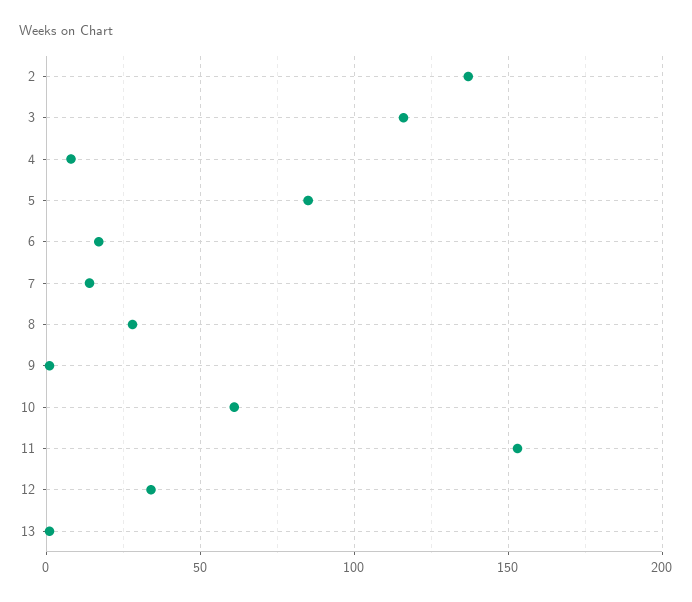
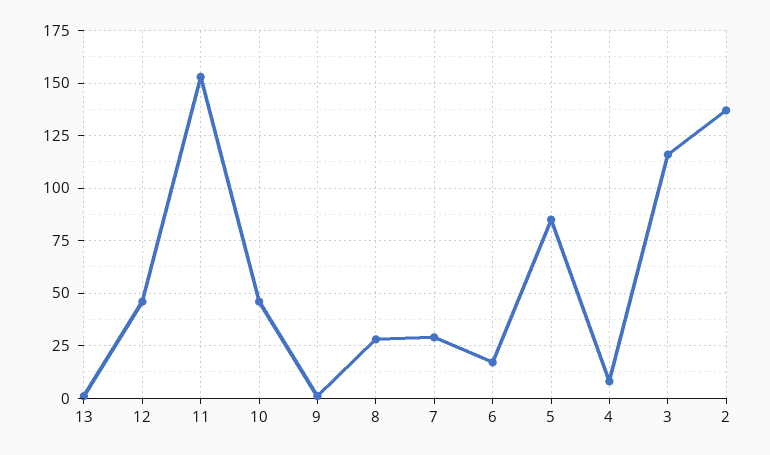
  {
    "2": 135,
    "3": 115,
    "4": 10,
    "5": 85,
    "6": 15,
-   "7": 15,
+   "7": 30,
    "8": 30,
    "9": 0,
-   "10": 60,
+   "10": 45,
    "11": 155,
-   "12": 35,
+   "12": 45,
    "13": 0
  }

